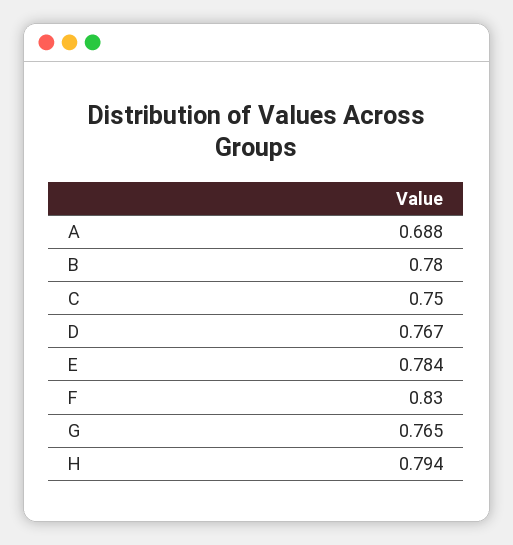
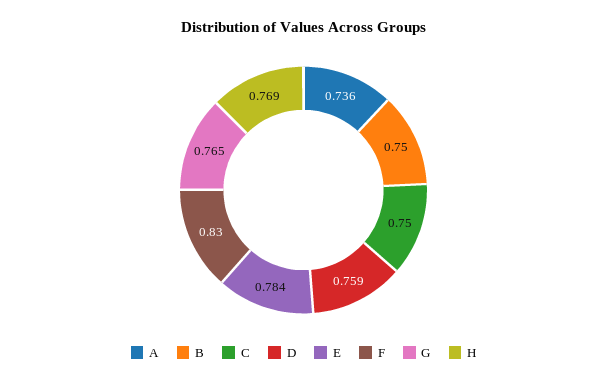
  {
-   "A": 0.688,
+   "A": 0.736,
-   "B": 0.78,
+   "B": 0.75,
    "C": 0.75,
-   "D": 0.767,
+   "D": 0.759,
    "E": 0.784,
    "F": 0.83,
    "G": 0.765,
-   "H": 0.794
+   "H": 0.769
  }

